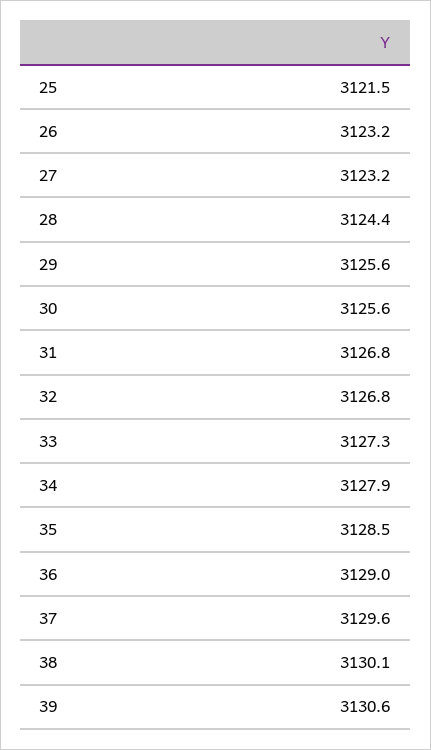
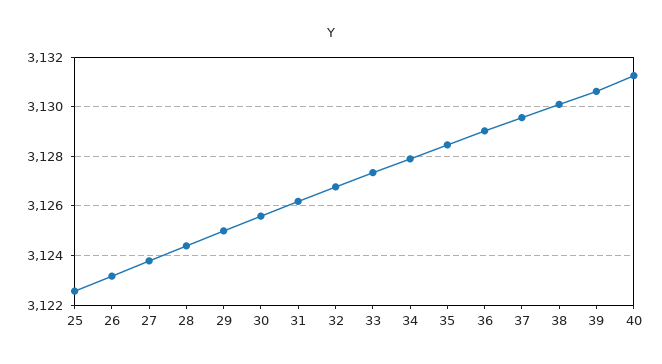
  {
-   "25": 3121.5,
+   "25": 3122.5,
    "26": 3123.2,
-   "27": 3123.2,
+   "27": 3123.75,
    "28": 3124.4,
-   "29": 3125.6,
+   "29": 3125,
    "30": 3125.6,
-   "31": 3126.8,
+   "31": 3126.25,
    "32": 3126.8,
    "33": 3127.3,
    "34": 3127.9,
    "35": 3128.5,
    "36": 3129,
    "37": 3129.6,
    "38": 3130.1,
-   "39": 3130.6
+   "39": 3130.6,
+   "40": 3131.25
  }

